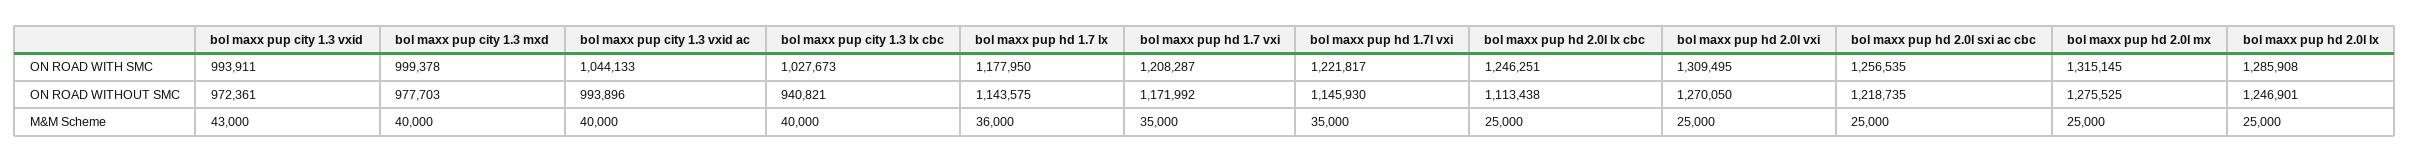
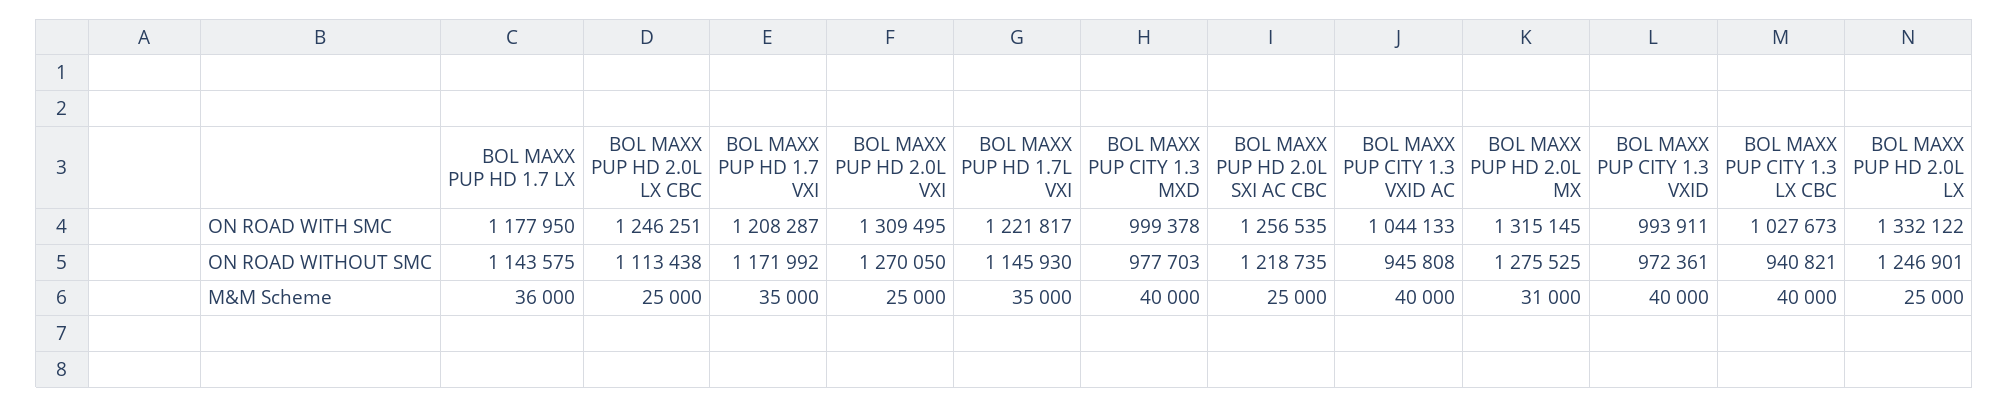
  {
    "bol maxx pup city 1.3 vxid": {
      "ON ROAD WITH SMC": 993911,
      "ON ROAD WITHOUT SMC": 972361,
-     "M&M Scheme": 43000
+     "M&M Scheme": 40000
    },
    "bol maxx pup city 1.3 mxd": {
      "ON ROAD WITH SMC": 999378,
      "ON ROAD WITHOUT SMC": 977703,
      "M&M Scheme": 40000
    },
    "bol maxx pup city 1.3 vxid ac": {
      "ON ROAD WITH SMC": 1044133,
-     "ON ROAD WITHOUT SMC": 993896,
+     "ON ROAD WITHOUT SMC": 945808,
      "M&M Scheme": 40000
    },
    "bol maxx pup city 1.3 lx cbc": {
      "ON ROAD WITH SMC": 1027673,
      "ON ROAD WITHOUT SMC": 940821,
      "M&M Scheme": 40000
    },
    "bol maxx pup hd 1.7 lx": {
      "ON ROAD WITH SMC": 1177950,
      "ON ROAD WITHOUT SMC": 1143575,
      "M&M Scheme": 36000
    },
    "bol maxx pup hd 1.7 vxi": {
      "ON ROAD WITH SMC": 1208287,
      "ON ROAD WITHOUT SMC": 1171992,
      "M&M Scheme": 35000
    },
    "bol maxx pup hd 1.7l vxi": {
      "ON ROAD WITH SMC": 1221817,
      "ON ROAD WITHOUT SMC": 1145930,
      "M&M Scheme": 35000
    },
    "bol maxx pup hd 2.0l lx cbc": {
      "ON ROAD WITH SMC": 1246251,
      "ON ROAD WITHOUT SMC": 1113438,
      "M&M Scheme": 25000
    },
    "bol maxx pup hd 2.0l vxi": {
      "ON ROAD WITH SMC": 1309495,
      "ON ROAD WITHOUT SMC": 1270050,
      "M&M Scheme": 25000
    },
    "bol maxx pup hd 2.0l sxi ac cbc": {
      "ON ROAD WITH SMC": 1256535,
      "ON ROAD WITHOUT SMC": 1218735,
      "M&M Scheme": 25000
    },
    "bol maxx pup hd 2.0l mx": {
      "ON ROAD WITH SMC": 1315145,
      "ON ROAD WITHOUT SMC": 1275525,
-     "M&M Scheme": 25000
+     "M&M Scheme": 31000
    },
    "bol maxx pup hd 2.0l lx": {
-     "ON ROAD WITH SMC": 1285908,
+     "ON ROAD WITH SMC": 1332122,
      "ON ROAD WITHOUT SMC": 1246901,
      "M&M Scheme": 25000
    }
  }

